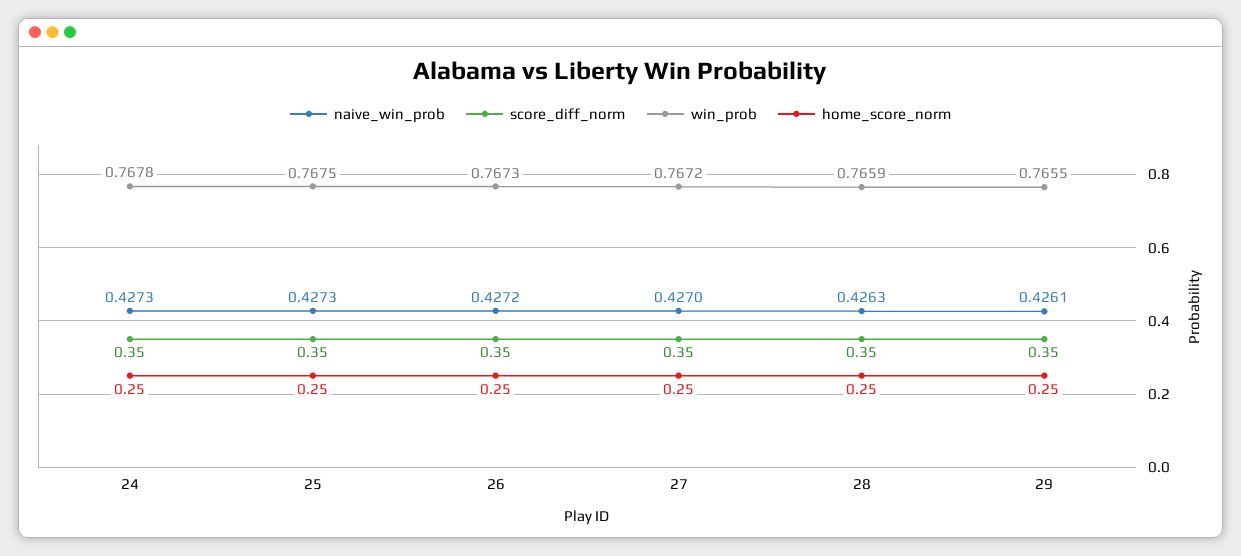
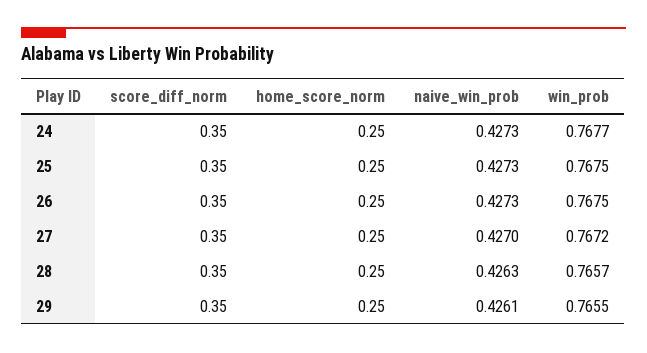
  {
    "naive_win_prob": {
      "24": 0.4273,
      "25": 0.4273,
-     "26": 0.4272,
+     "26": 0.4273,
      "27": 0.427,
      "28": 0.4263,
      "29": 0.4261
    },
    "score_diff_norm": {
      "24": 0.35,
      "25": 0.35,
      "26": 0.35,
      "27": 0.35,
      "28": 0.35,
      "29": 0.35
    },
    "win_prob": {
-     "24": 0.7678,
+     "24": 0.7677,
      "25": 0.7675,
-     "26": 0.7673,
+     "26": 0.7675,
      "27": 0.7672,
-     "28": 0.7659,
+     "28": 0.7657,
      "29": 0.7655
    },
    "home_score_norm": {
      "24": 0.25,
      "25": 0.25,
      "26": 0.25,
      "27": 0.25,
      "28": 0.25,
      "29": 0.25
    }
  }

